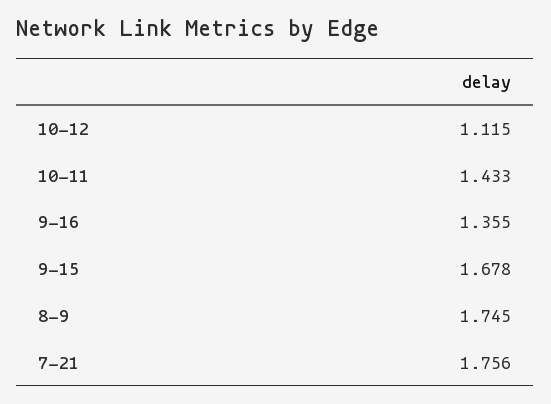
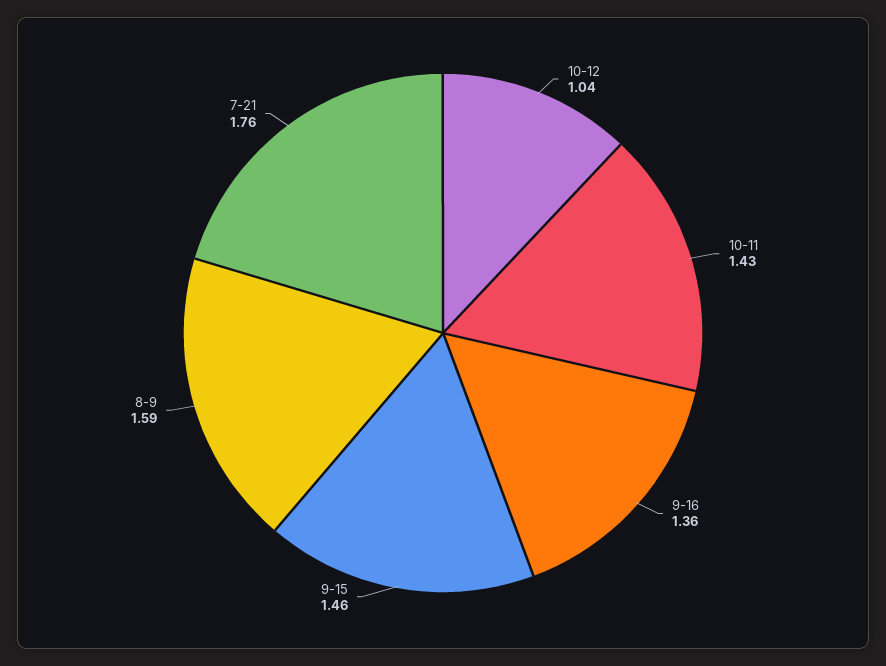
  {
-   "10-12": 1.115,
+   "10-12": 1.04,
    "10-11": 1.433,
    "9-16": 1.355,
-   "9-15": 1.678,
+   "9-15": 1.46,
-   "8-9": 1.745,
+   "8-9": 1.59,
    "7-21": 1.756
  }

